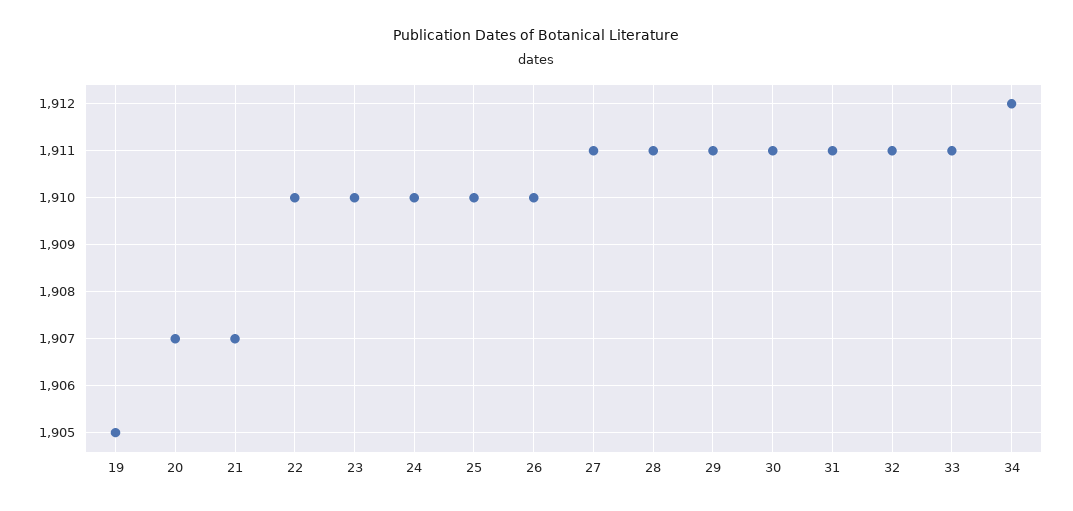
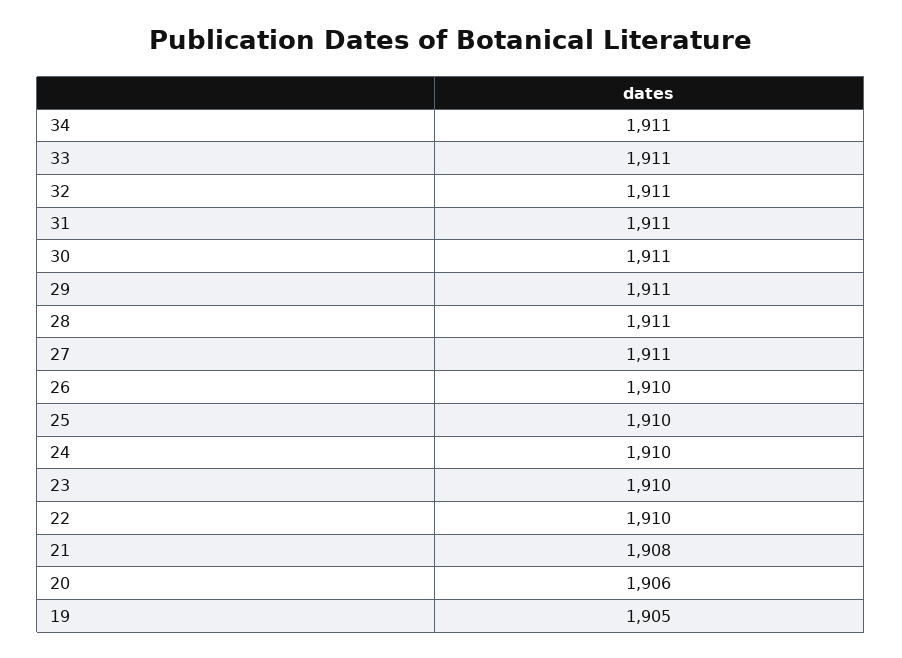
  {
    "19": 1905,
-   "20": 1907,
+   "20": 1906,
-   "21": 1907,
+   "21": 1908,
    "22": 1910,
    "23": 1910,
    "24": 1910,
    "25": 1910,
    "26": 1910,
    "27": 1911,
    "28": 1911,
    "29": 1911,
    "30": 1911,
    "31": 1911,
    "32": 1911,
    "33": 1911,
-   "34": 1912
+   "34": 1911
  }

